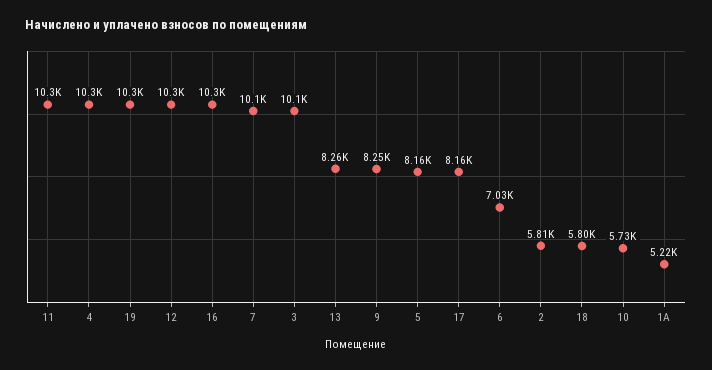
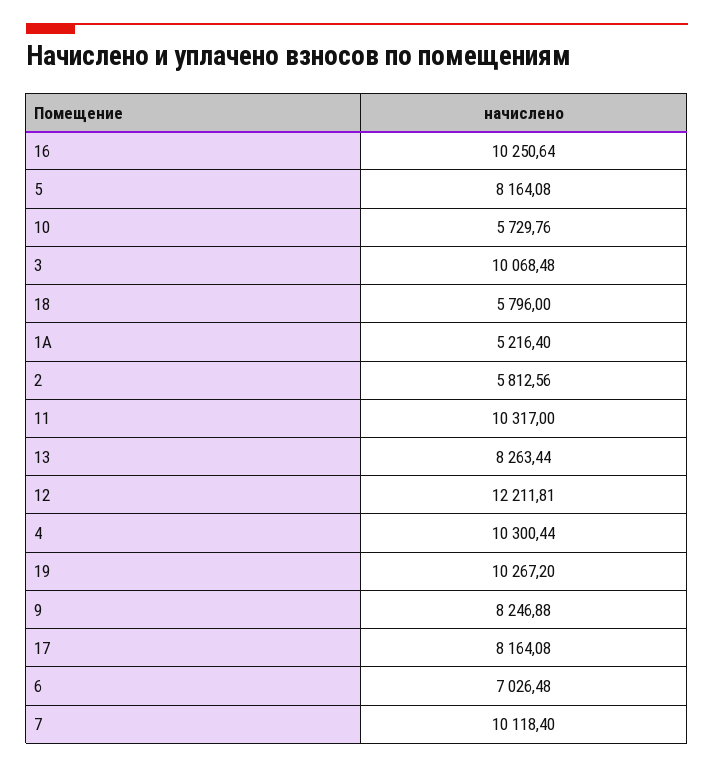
  {
    "11": 10317,
    "4": 10300.44,
    "19": 10267.2,
-   "12": 10300,
+   "12": 12211.81,
    "16": 10250.64,
    "7": 10118.4,
    "3": 10068.48,
    "13": 8263.44,
    "9": 8246.88,
    "5": 8164.08,
    "17": 8164.08,
    "6": 7026.48,
    "2": 5812.56,
    "18": 5796,
    "10": 5729.76,
    "1А": 5216.4
  }

